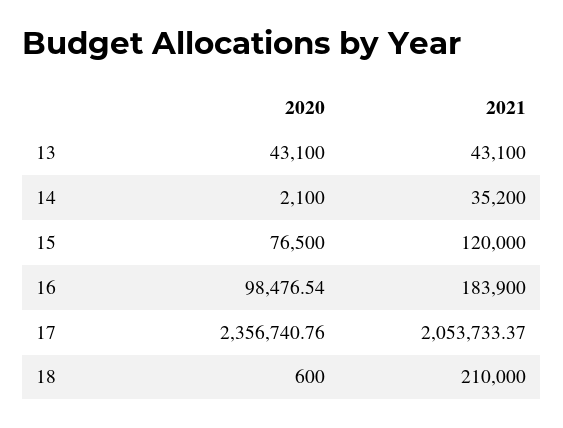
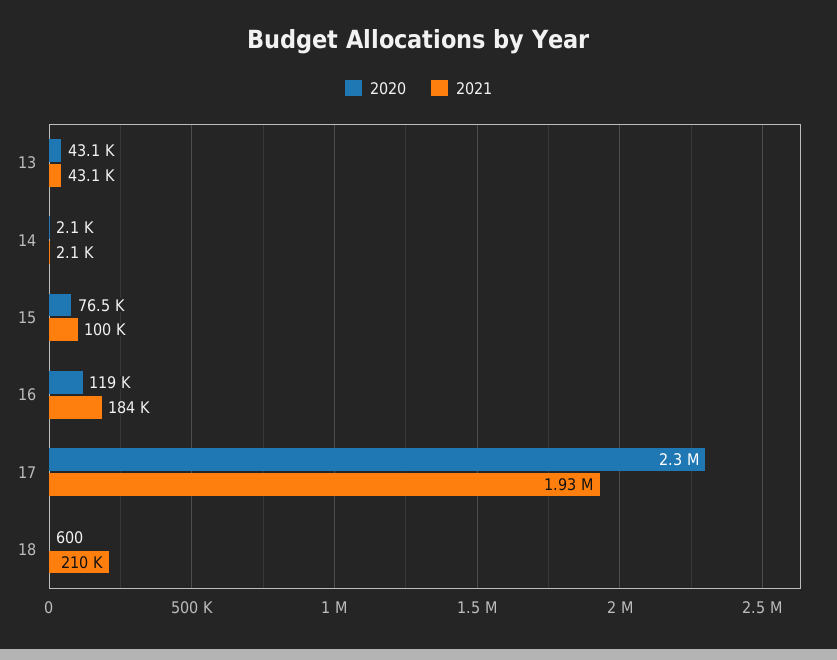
  {
    "2020": {
      "13": 43100,
      "14": 2100,
      "15": 76500,
-     "16": 98476.54,
+     "16": 119000,
-     "17": 2356740.76,
+     "17": 2300000,
      "18": 600
    },
    "2021": {
      "13": 43100,
-     "14": 35200,
+     "14": 2100,
-     "15": 120000,
+     "15": 100000,
      "16": 183900,
-     "17": 2053733.37,
+     "17": 1930000,
      "18": 210000
    }
  }

